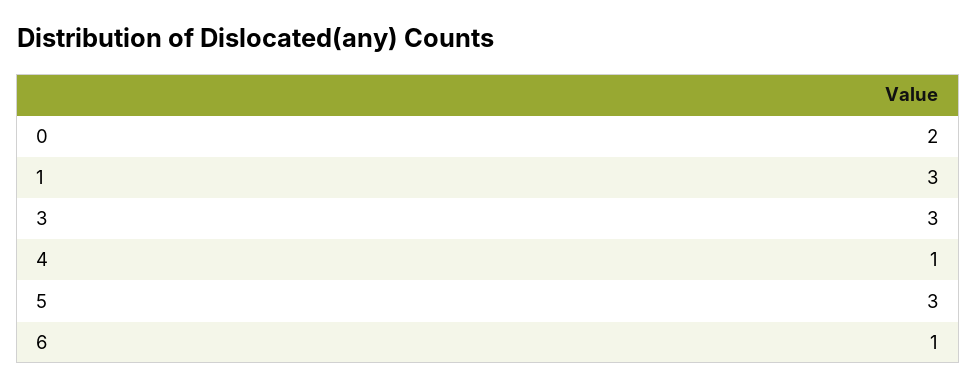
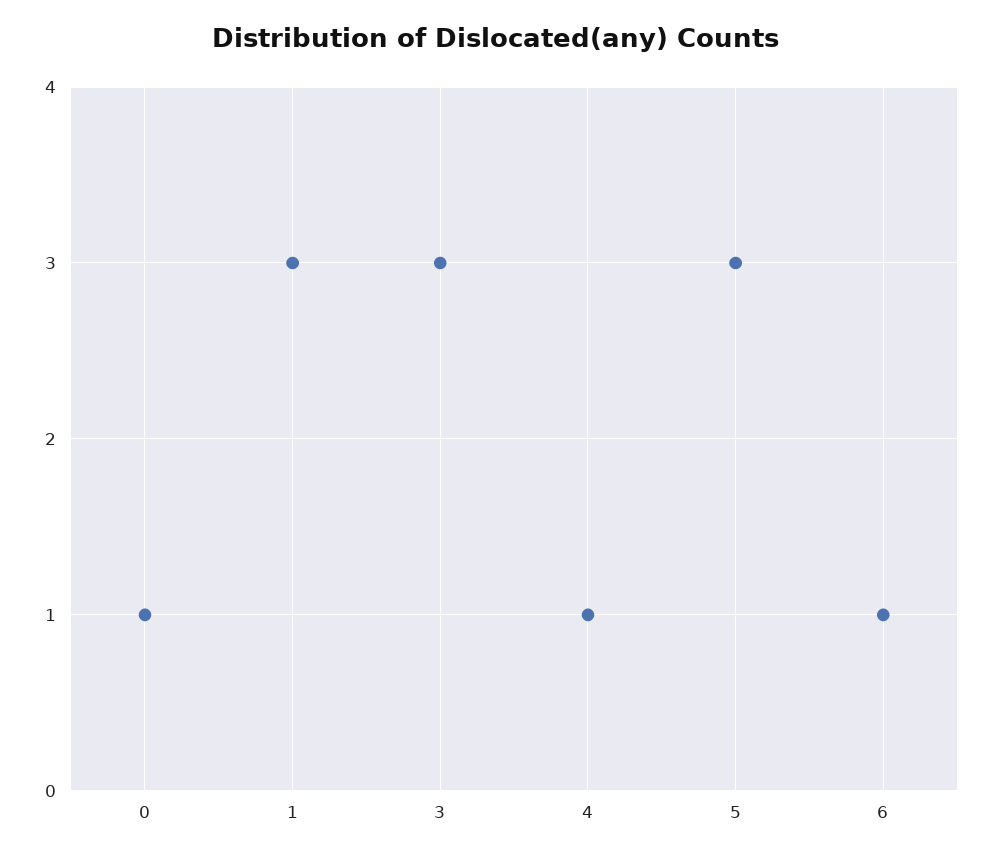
  {
-   "0": 2,
+   "0": 1,
    "1": 3,
    "3": 3,
    "4": 1,
    "5": 3,
    "6": 1
  }

